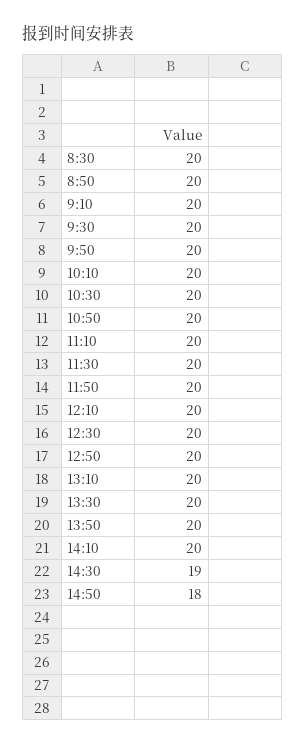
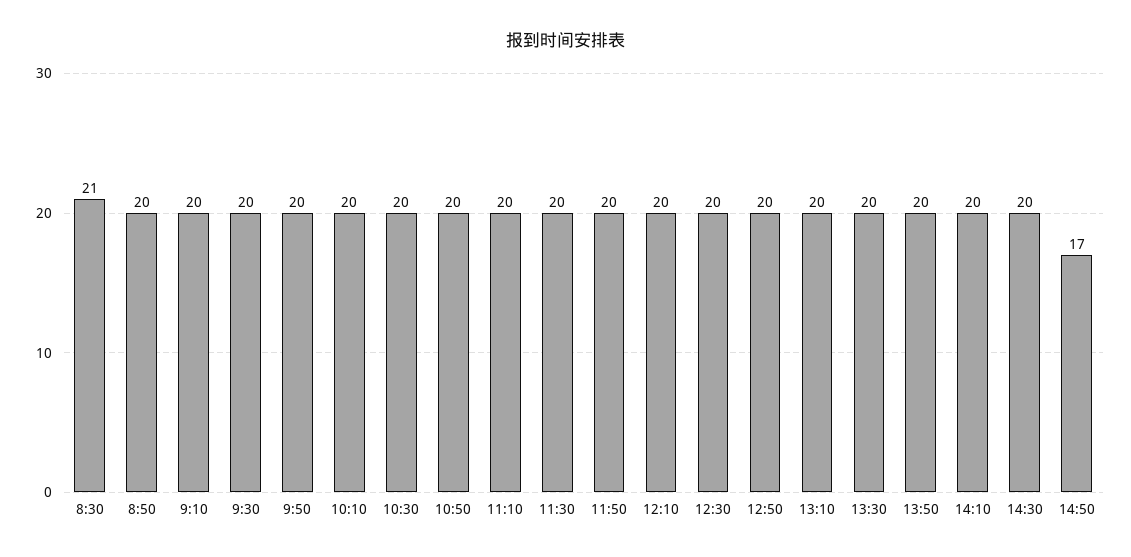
  {
-   "8:30": 20,
+   "8:30": 21,
    "8:50": 20,
    "9:10": 20,
    "9:30": 20,
    "9:50": 20,
    "10:10": 20,
    "10:30": 20,
    "10:50": 20,
    "11:10": 20,
    "11:30": 20,
    "11:50": 20,
    "12:10": 20,
    "12:30": 20,
    "12:50": 20,
    "13:10": 20,
    "13:30": 20,
    "13:50": 20,
    "14:10": 20,
-   "14:30": 19,
+   "14:30": 20,
-   "14:50": 18
+   "14:50": 17
  }

